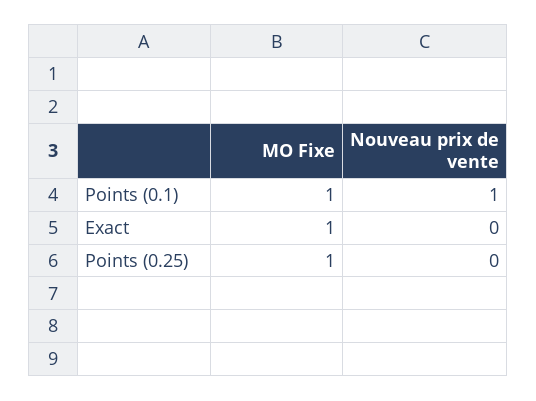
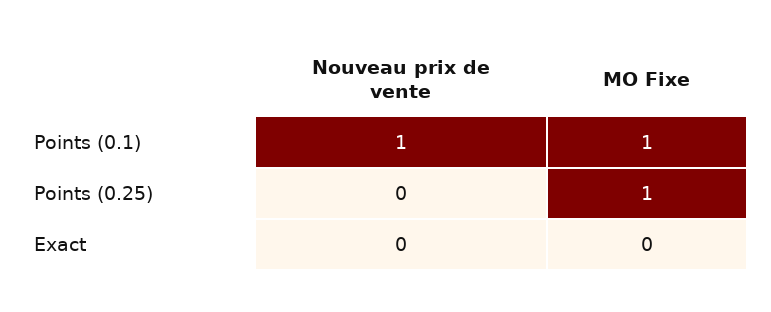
  {
    "MO Fixe": {
      "Points (0.1)": 1,
-     "Exact": 1,
+     "Exact": 0,
      "Points (0.25)": 1
    },
    "Nouveau prix de vente": {
      "Points (0.1)": 1,
      "Exact": 0,
      "Points (0.25)": 0
    }
  }

